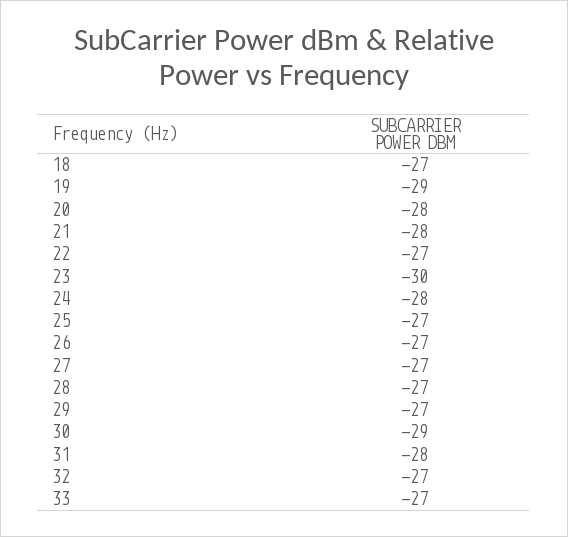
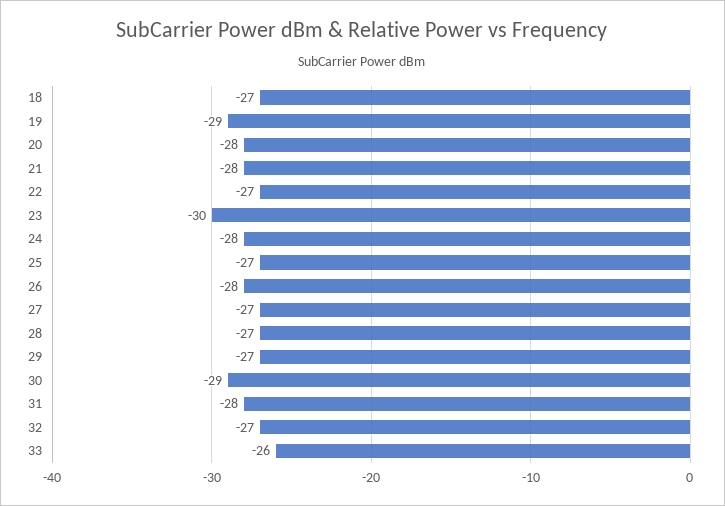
  {
    "18": -27,
    "19": -29,
    "20": -28,
    "21": -28,
    "22": -27,
    "23": -30,
    "24": -28,
    "25": -27,
-   "26": -27,
+   "26": -28,
    "27": -27,
    "28": -27,
    "29": -27,
    "30": -29,
    "31": -28,
    "32": -27,
-   "33": -27
+   "33": -26
  }

